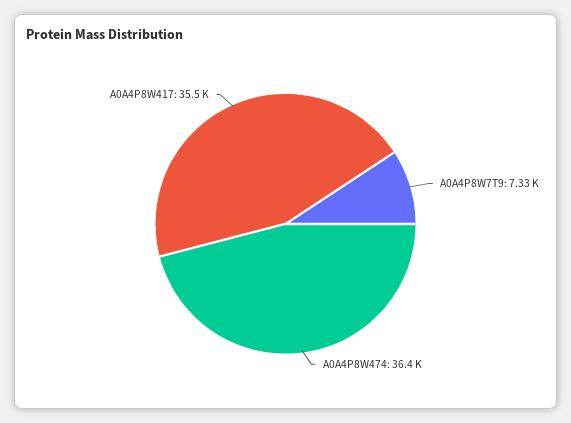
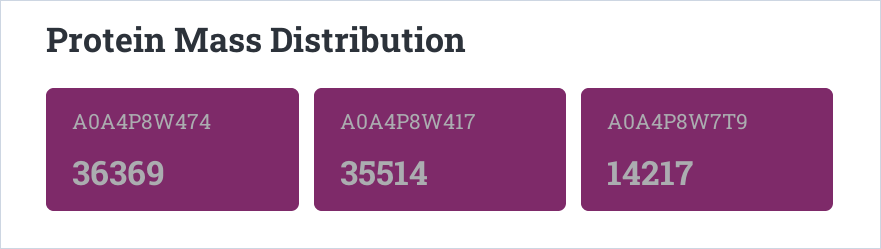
  {
-   "A0A4P8W7T9": 7330,
+   "A0A4P8W7T9": 14217,
    "A0A4P8W474": 36369,
    "A0A4P8W417": 35514
  }

